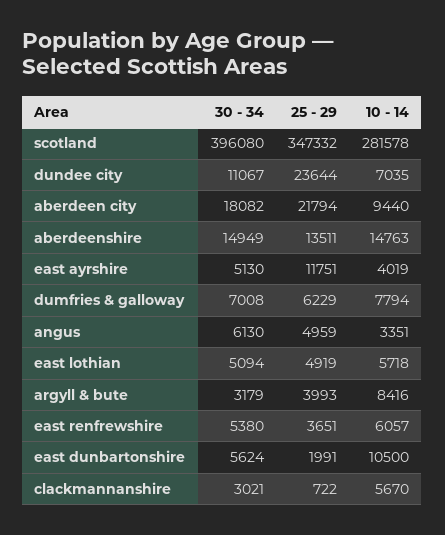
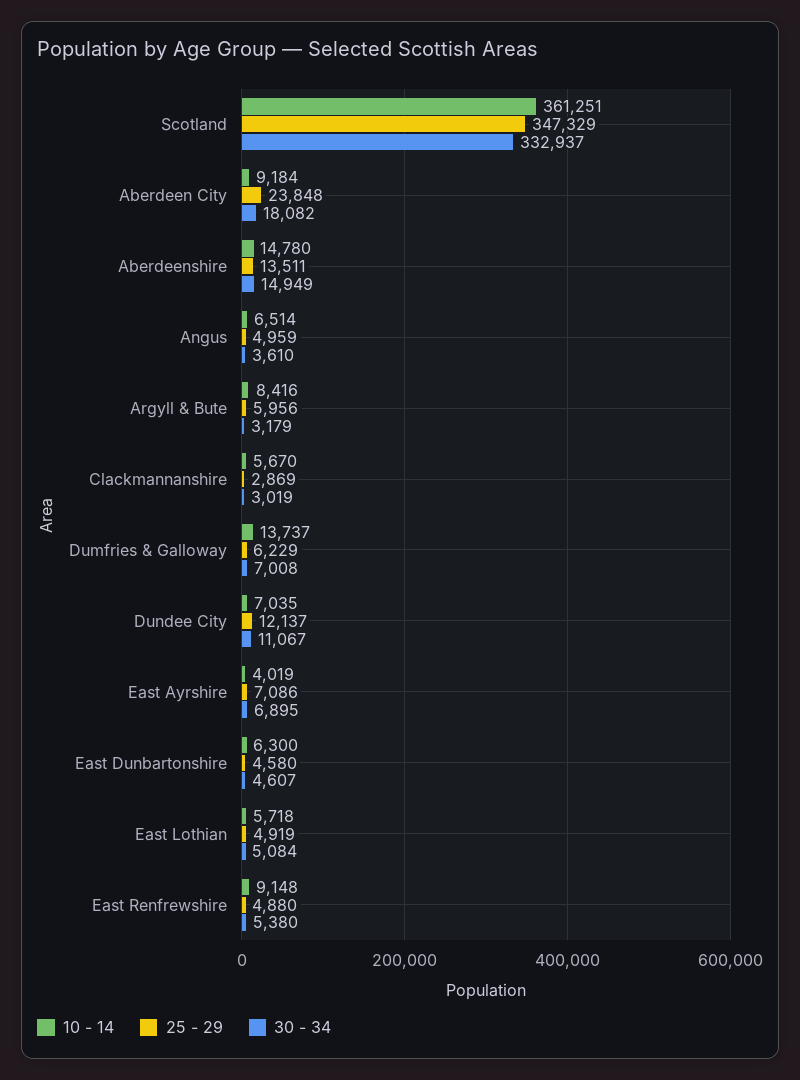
  {
    "30 - 34": {
-     "scotland": 396080,
+     "scotland": 332937,
      "dundee city": 11067,
      "aberdeen city": 18082,
      "aberdeenshire": 14949,
-     "east ayrshire": 5130,
+     "east ayrshire": 6895,
      "dumfries & galloway": 7008,
-     "angus": 6130,
+     "angus": 3610,
-     "east lothian": 5094,
+     "east lothian": 5084,
      "argyll & bute": 3179,
      "east renfrewshire": 5380,
-     "east dunbartonshire": 5624,
+     "east dunbartonshire": 4607,
-     "clackmannanshire": 3021
+     "clackmannanshire": 3019
    },
    "25 - 29": {
-     "scotland": 347332,
+     "scotland": 347329,
-     "dundee city": 23644,
+     "dundee city": 12137,
-     "aberdeen city": 21794,
+     "aberdeen city": 23848,
      "aberdeenshire": 13511,
-     "east ayrshire": 11751,
+     "east ayrshire": 7086,
      "dumfries & galloway": 6229,
      "angus": 4959,
      "east lothian": 4919,
-     "argyll & bute": 3993,
+     "argyll & bute": 5956,
-     "east renfrewshire": 3651,
+     "east renfrewshire": 4880,
-     "east dunbartonshire": 1991,
+     "east dunbartonshire": 4580,
-     "clackmannanshire": 722
+     "clackmannanshire": 2869
    },
    "10 - 14": {
-     "scotland": 281578,
+     "scotland": 361251,
      "dundee city": 7035,
-     "aberdeen city": 9440,
+     "aberdeen city": 9184,
-     "aberdeenshire": 14763,
+     "aberdeenshire": 14780,
      "east ayrshire": 4019,
-     "dumfries & galloway": 7794,
+     "dumfries & galloway": 13737,
-     "angus": 3351,
+     "angus": 6514,
      "east lothian": 5718,
      "argyll & bute": 8416,
-     "east renfrewshire": 6057,
+     "east renfrewshire": 9148,
-     "east dunbartonshire": 10500,
+     "east dunbartonshire": 6300,
      "clackmannanshire": 5670
    }
  }

